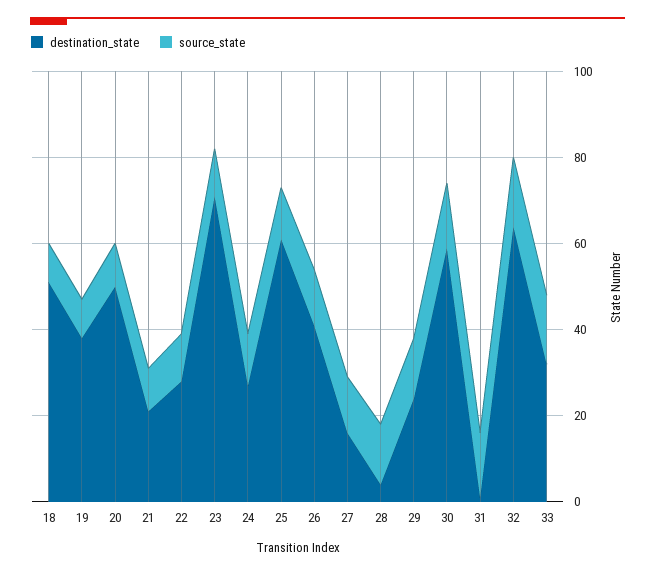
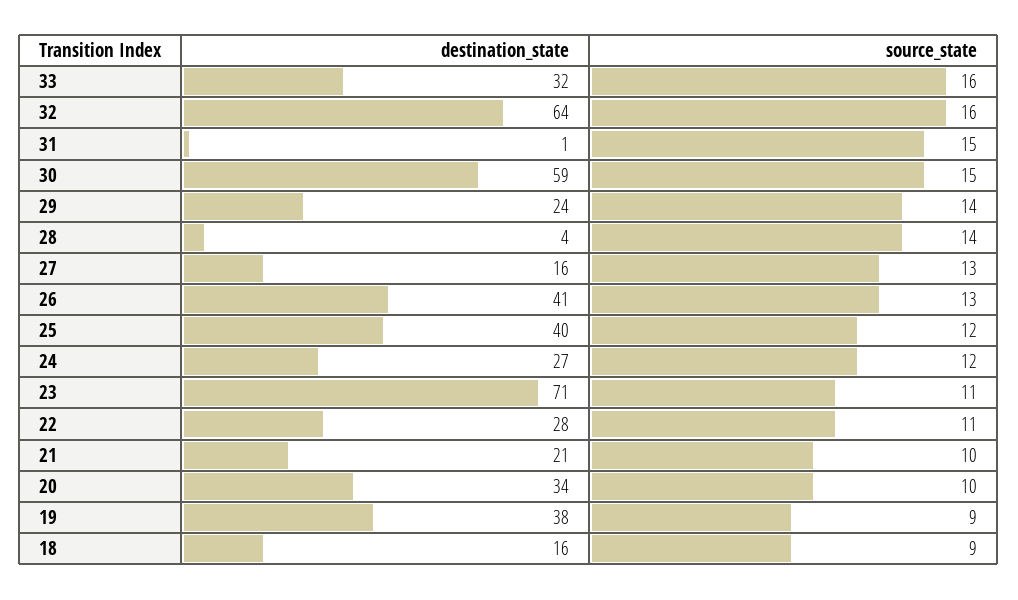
  {
    "destination_state": {
-     "18": 50,
+     "18": 16,
      "19": 38,
-     "20": 50,
+     "20": 34,
      "21": 21,
      "22": 28,
      "23": 71,
      "24": 27,
-     "25": 60,
+     "25": 40,
      "26": 41,
      "27": 16,
      "28": 4,
      "29": 24,
      "30": 59,
      "31": 1,
      "32": 64,
      "33": 32
    },
    "source_state": {
      "18": 9,
      "19": 9,
      "20": 10,
      "21": 10,
      "22": 11,
      "23": 11,
      "24": 12,
      "25": 12,
      "26": 13,
      "27": 13,
      "28": 14,
      "29": 14,
      "30": 15,
      "31": 15,
      "32": 16,
      "33": 16
    }
  }

